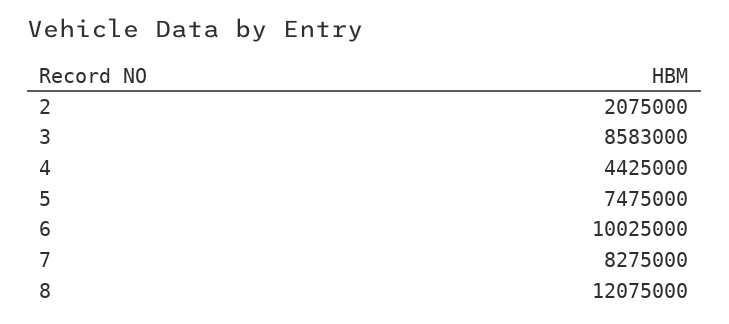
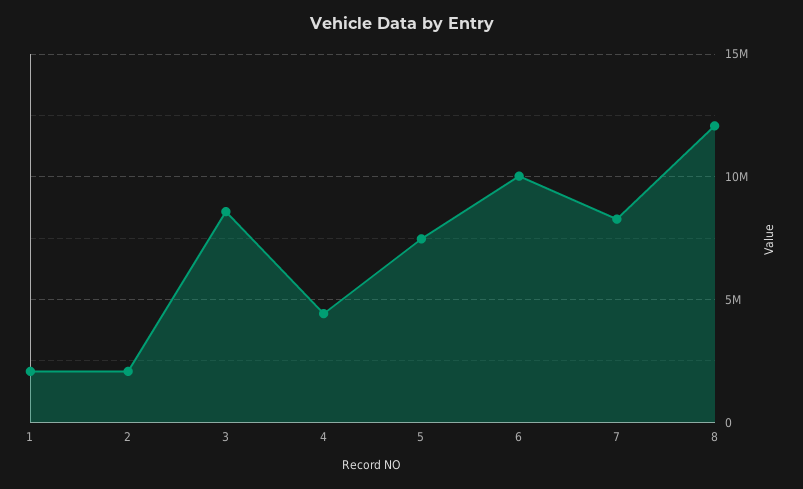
  {
    "2": 2075000,
    "3": 8583000,
    "4": 4425000,
    "5": 7475000,
    "6": 10025000,
    "7": 8275000,
-   "8": 12075000
+   "8": 12075000,
+   "1": 2000000
  }

